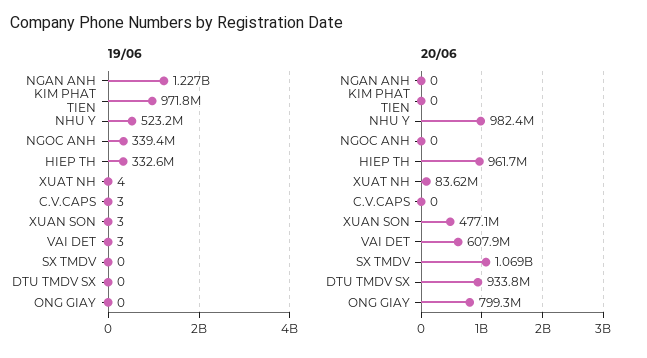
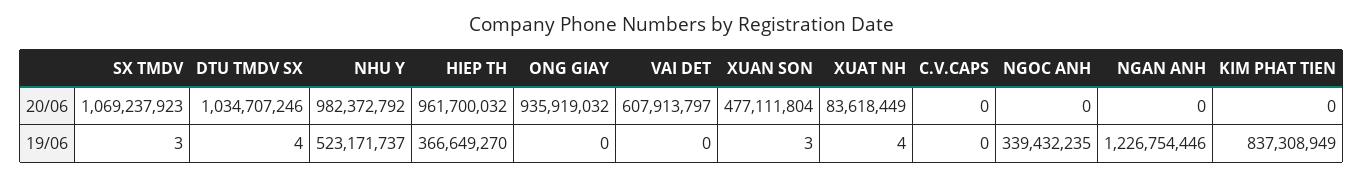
  {
    "19/06": {
      "NGAN ANH": 1226754446,
-     "KIM PHAT TIEN": 971800000,
+     "KIM PHAT TIEN": 837308949,
      "NHU Y": 523171737,
      "NGOC ANH": 339432235,
-     "HIEP TH": 332600000,
+     "HIEP TH": 366649270,
      "XUAT NH": 4,
-     "C.V.CAPS": 3,
+     "C.V.CAPS": 0,
      "XUAN SON": 3,
-     "VAI DET": 3,
+     "VAI DET": 0,
-     "SX TMDV": 0,
+     "SX TMDV": 3,
-     "DTU TMDV SX": 0,
+     "DTU TMDV SX": 4,
      "ONG GIAY": 0
    },
    "20/06": {
      "NGAN ANH": 0,
      "KIM PHAT TIEN": 0,
      "NHU Y": 982372792,
      "NGOC ANH": 0,
      "HIEP TH": 961700032,
      "XUAT NH": 83618449,
      "C.V.CAPS": 0,
      "XUAN SON": 477111804,
      "VAI DET": 607913797,
      "SX TMDV": 1069237923,
-     "DTU TMDV SX": 933800000,
+     "DTU TMDV SX": 1034707246,
-     "ONG GIAY": 799300000
+     "ONG GIAY": 935919032
    }
  }

